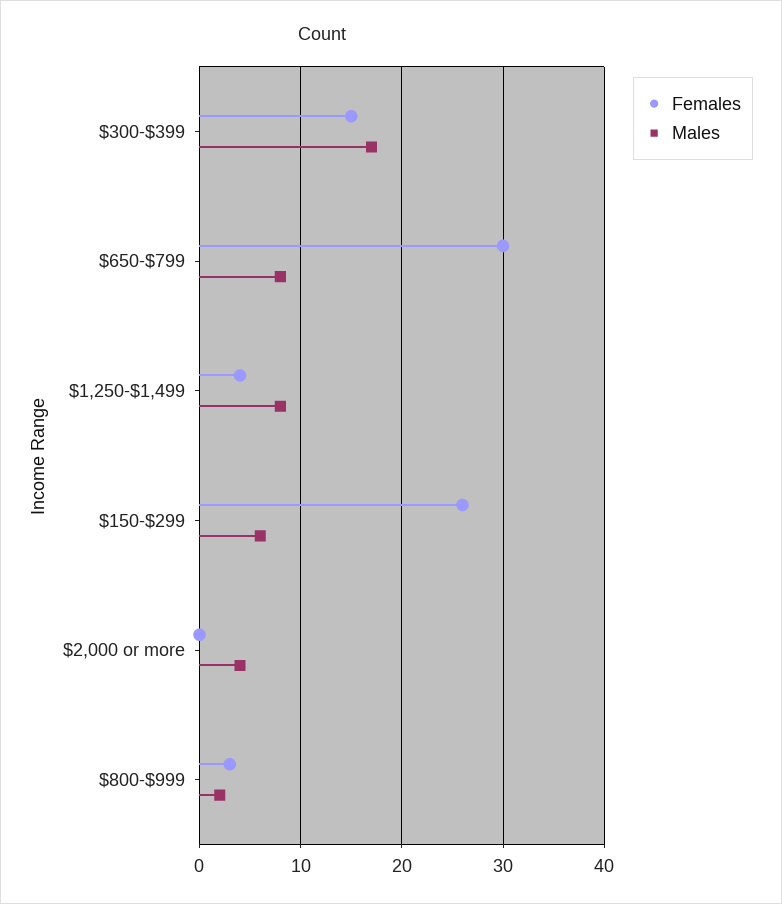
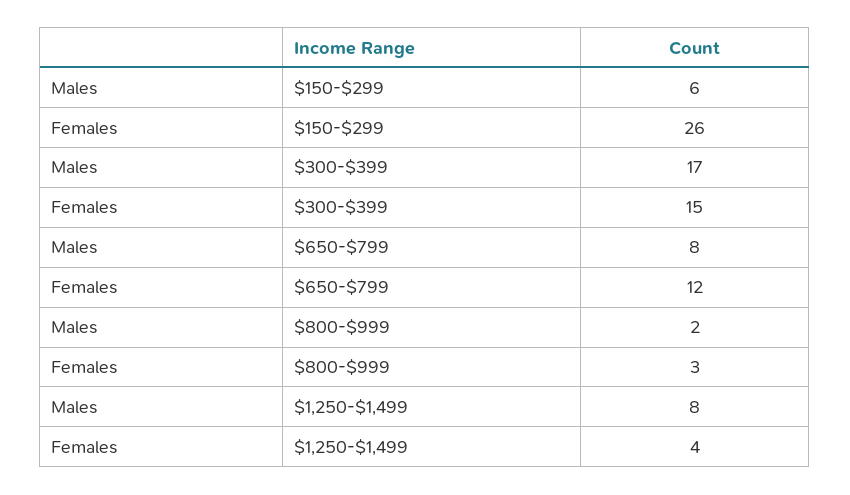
  {
    "Females": {
      "$300-$399": 15,
-     "$650-$799": 30,
+     "$650-$799": 12,
      "$1,250-$1,499": 4,
      "$150-$299": 26,
-     "$2,000 or more": 0,
      "$800-$999": 3
    },
    "Males": {
      "$300-$399": 17,
      "$650-$799": 8,
      "$1,250-$1,499": 8,
      "$150-$299": 6,
-     "$2,000 or more": 4,
      "$800-$999": 2
    }
  }

